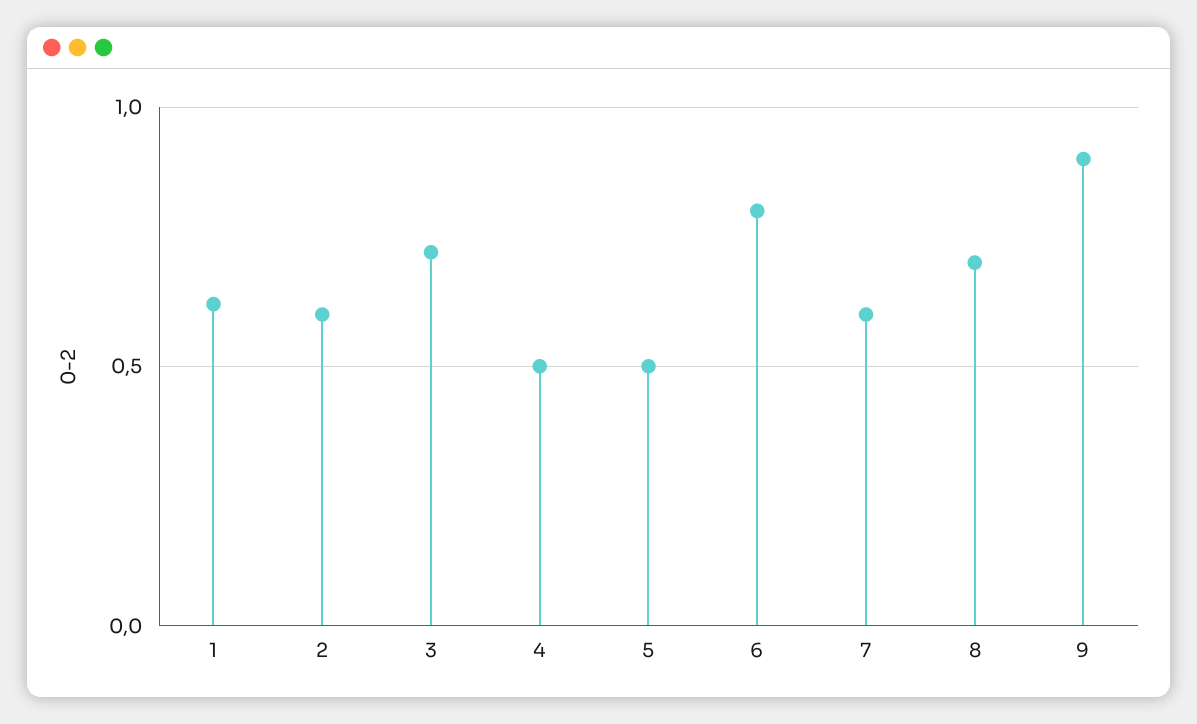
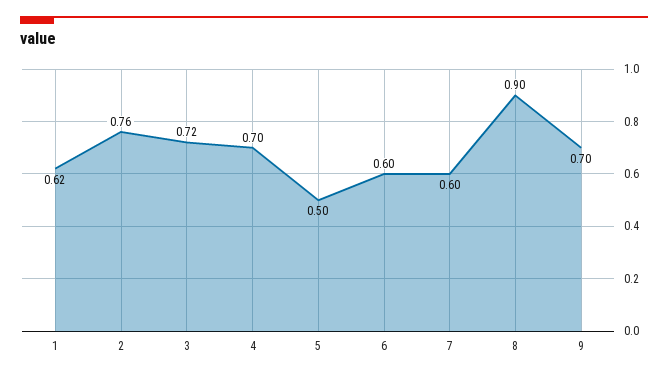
  {
    "1": 0.62,
-   "2": 0.6,
+   "2": 0.76,
    "3": 0.72,
-   "4": 0.5,
+   "4": 0.7,
    "5": 0.5,
-   "6": 0.8,
+   "6": 0.6,
    "7": 0.6,
-   "8": 0.7,
+   "8": 0.9,
-   "9": 0.9
+   "9": 0.7
  }

